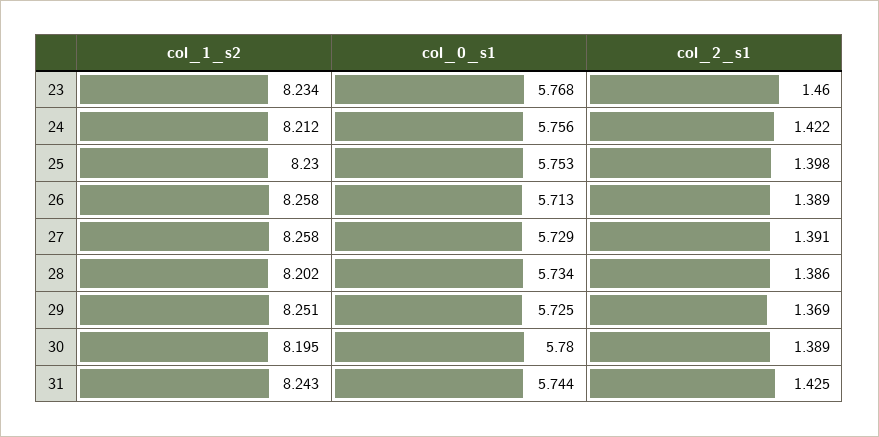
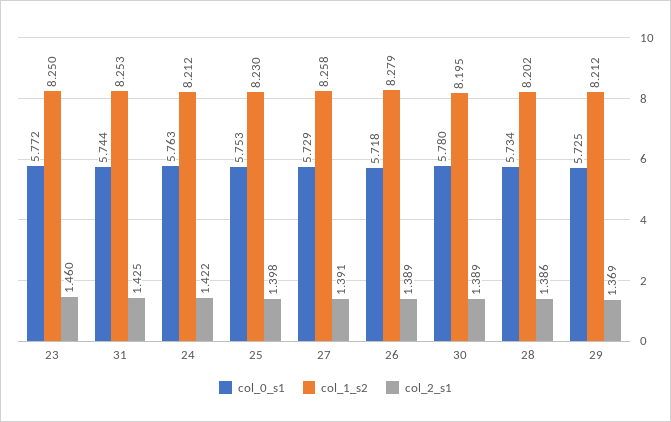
  {
    "col_1_s2": {
-     "23": 8.234,
+     "23": 8.25,
      "24": 8.212,
      "25": 8.23,
-     "26": 8.258,
+     "26": 8.279,
      "27": 8.258,
      "28": 8.202,
-     "29": 8.251,
+     "29": 8.212,
      "30": 8.195,
-     "31": 8.243
+     "31": 8.253
    },
    "col_0_s1": {
-     "23": 5.768,
+     "23": 5.772,
-     "24": 5.756,
+     "24": 5.763,
      "25": 5.753,
-     "26": 5.713,
+     "26": 5.718,
      "27": 5.729,
      "28": 5.734,
      "29": 5.725,
      "30": 5.78,
      "31": 5.744
    },
    "col_2_s1": {
      "23": 1.46,
      "24": 1.422,
      "25": 1.398,
      "26": 1.389,
      "27": 1.391,
      "28": 1.386,
      "29": 1.369,
      "30": 1.389,
      "31": 1.425
    }
  }

